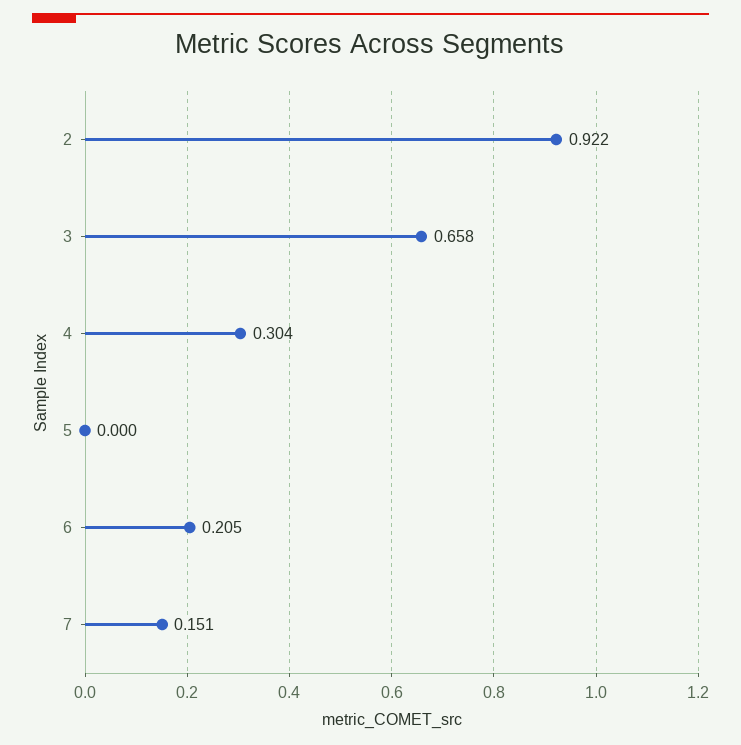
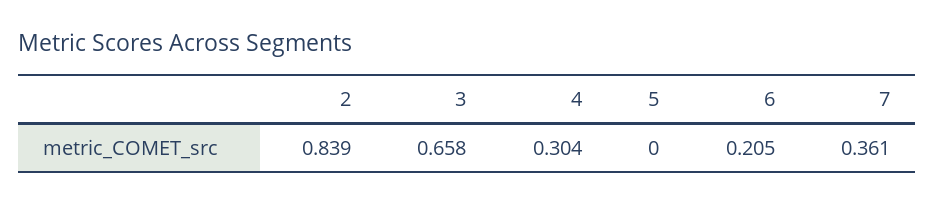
  {
-   "2": 0.922,
+   "2": 0.839,
    "3": 0.658,
    "4": 0.304,
    "5": 0,
    "6": 0.205,
-   "7": 0.151
+   "7": 0.361
  }

